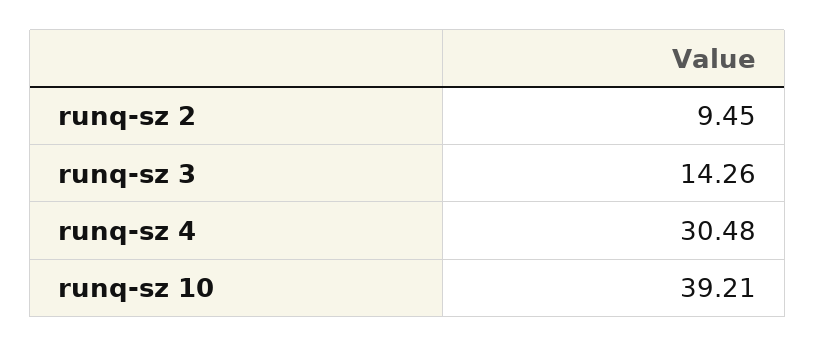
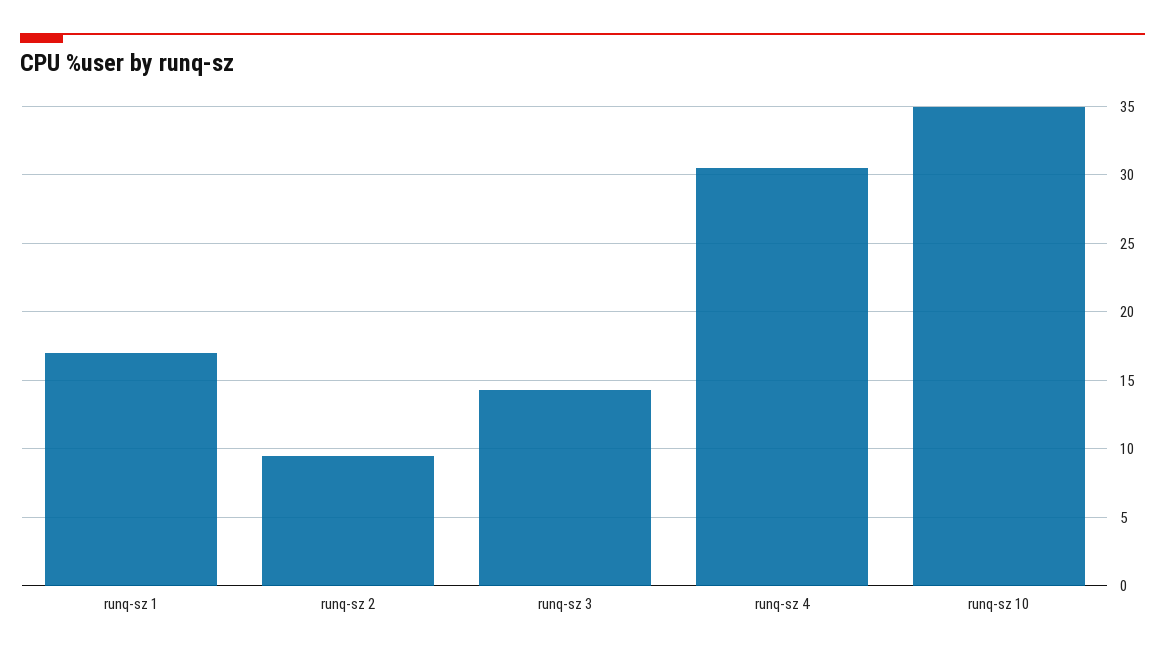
  {
    "runq-sz 2": 9.45,
    "runq-sz 3": 14.26,
    "runq-sz 4": 30.48,
-   "runq-sz 10": 39.21
+   "runq-sz 10": 35,
+   "runq-sz 1": 17
  }

